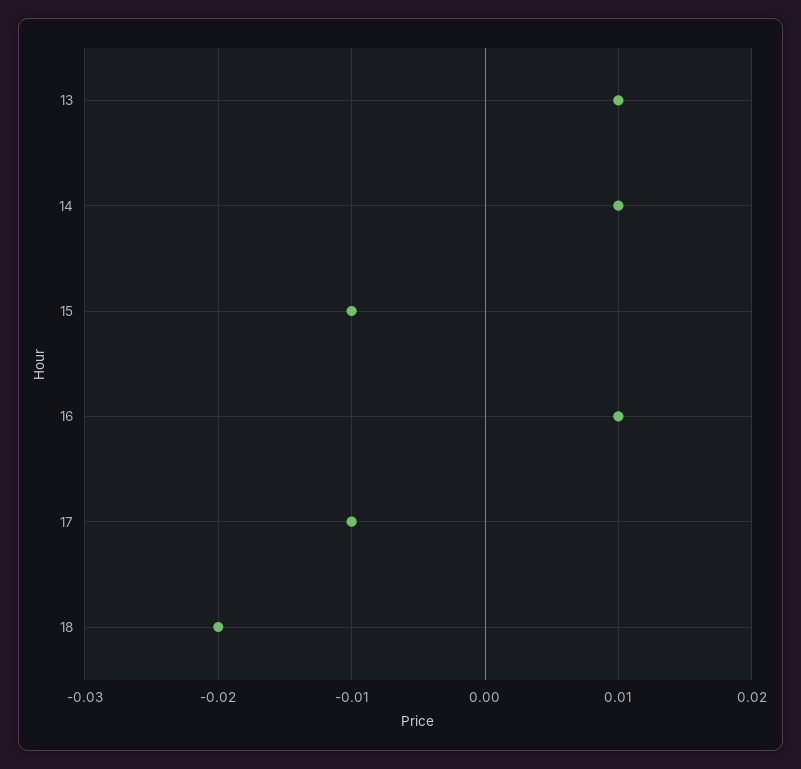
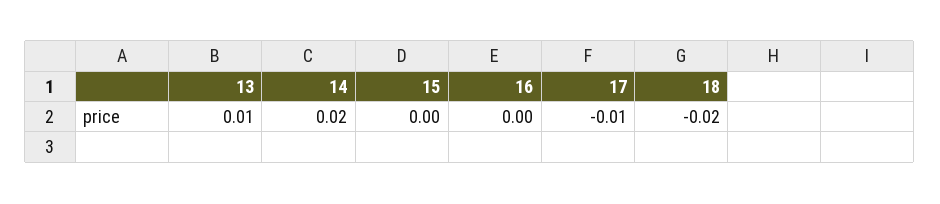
  {
    "13": 0.01,
-   "14": 0.01,
+   "14": 0.02,
-   "15": -0.01,
+   "15": 0,
-   "16": 0.01,
+   "16": 0,
    "17": -0.01,
    "18": -0.02
  }

